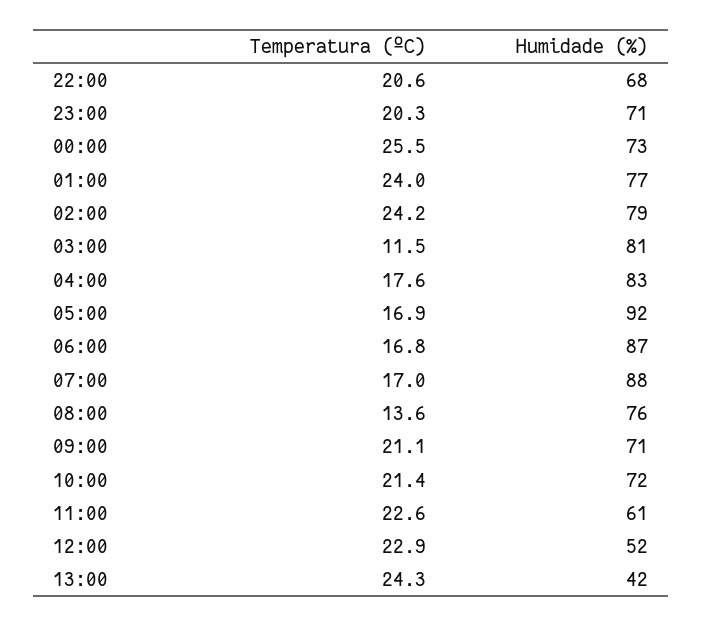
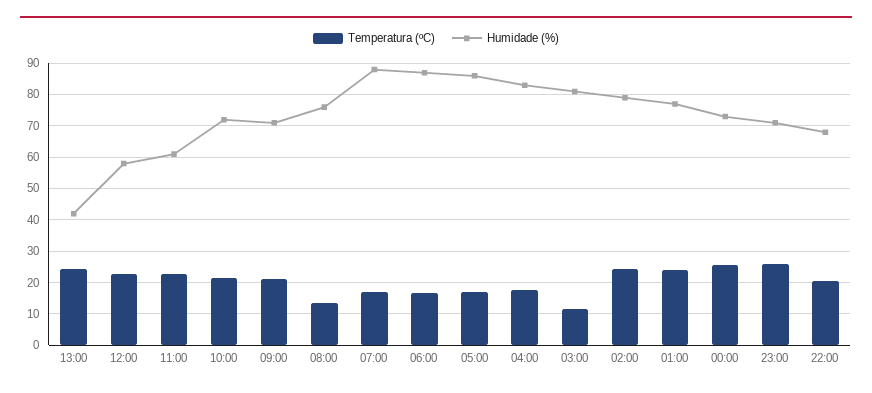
  {
    "Temperatura (ºC)": {
      "22:00": 20.6,
-     "23:00": 20.3,
+     "23:00": 26,
      "00:00": 25.5,
      "01:00": 24,
      "02:00": 24.2,
      "03:00": 11.5,
      "04:00": 17.6,
      "05:00": 16.9,
      "06:00": 16.8,
      "07:00": 17,
      "08:00": 13.6,
      "09:00": 21.1,
      "10:00": 21.4,
      "11:00": 22.6,
      "12:00": 22.9,
      "13:00": 24.3
    },
    "Humidade (%)": {
      "22:00": 68,
      "23:00": 71,
      "00:00": 73,
      "01:00": 77,
      "02:00": 79,
      "03:00": 81,
      "04:00": 83,
-     "05:00": 92,
+     "05:00": 86,
      "06:00": 87,
      "07:00": 88,
      "08:00": 76,
      "09:00": 71,
      "10:00": 72,
      "11:00": 61,
-     "12:00": 52,
+     "12:00": 58,
      "13:00": 42
    }
  }

